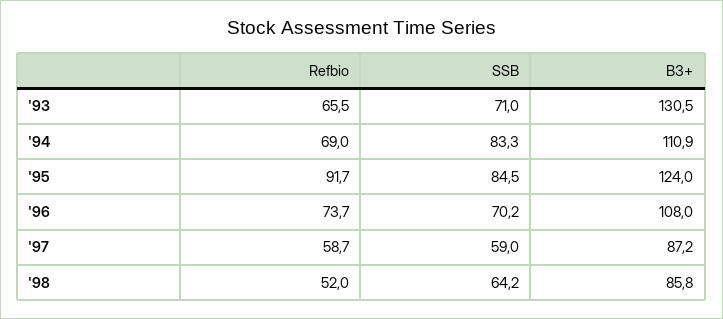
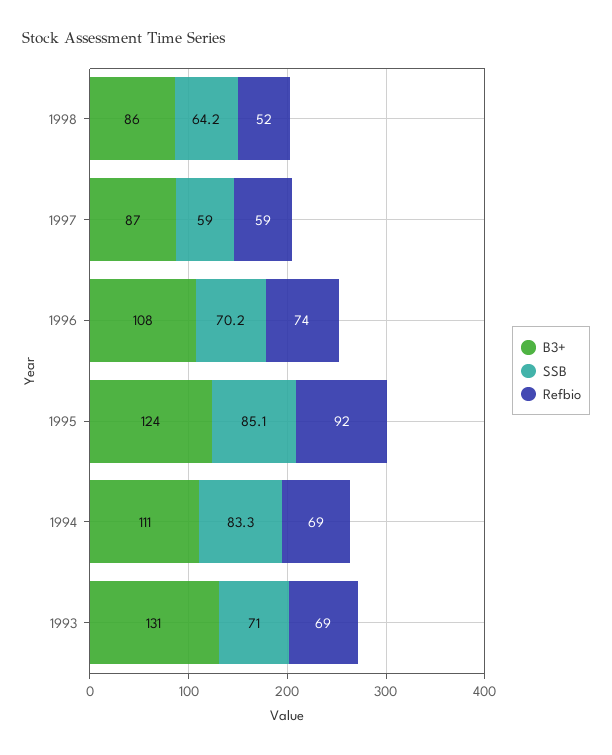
  {
    "Refbio": {
-     "'93": 65.5,
+     "'93": 69,
      "'94": 69,
      "'95": 91.7,
      "'96": 73.7,
      "'97": 58.7,
      "'98": 52
    },
    "SSB": {
      "'93": 71,
      "'94": 83.3,
-     "'95": 84.5,
+     "'95": 85.1,
      "'96": 70.2,
      "'97": 59,
      "'98": 64.2
    },
    "B3+": {
      "'93": 130.5,
      "'94": 110.9,
      "'95": 124,
      "'96": 108,
      "'97": 87.2,
      "'98": 85.8
    }
  }

